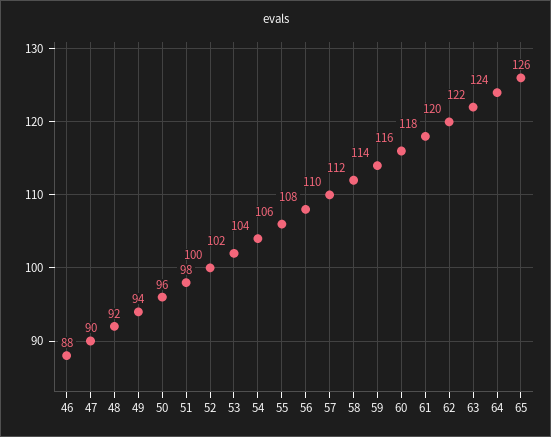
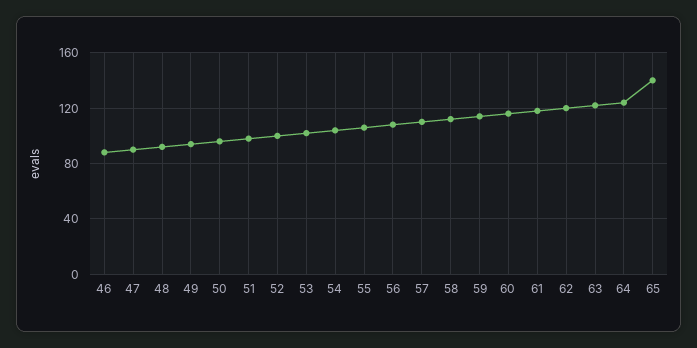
  {
    "46": 88,
    "47": 90,
    "48": 92,
    "49": 94,
    "50": 96,
    "51": 98,
    "52": 100,
    "53": 102,
    "54": 104,
    "55": 106,
    "56": 108,
    "57": 110,
    "58": 112,
    "59": 114,
    "60": 116,
    "61": 118,
    "62": 120,
    "63": 122,
    "64": 124,
-   "65": 126
+   "65": 140
  }

